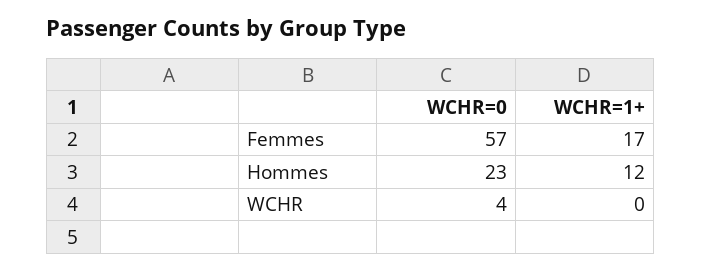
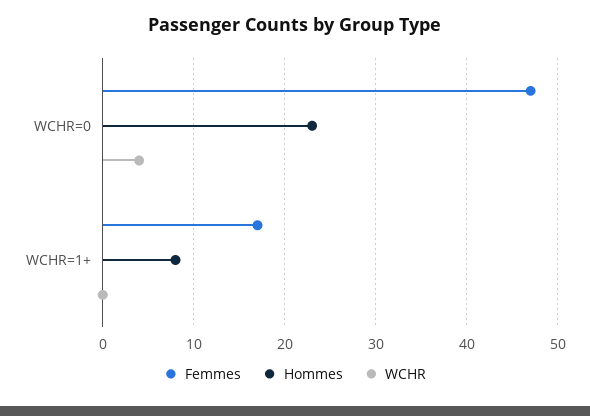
  {
    "Femmes": {
-     "WCHR=0": 57,
+     "WCHR=0": 47,
      "WCHR=1+": 17
    },
    "Hommes": {
      "WCHR=0": 23,
-     "WCHR=1+": 12
+     "WCHR=1+": 8
    },
    "WCHR": {
      "WCHR=0": 4,
      "WCHR=1+": 0
    }
  }

